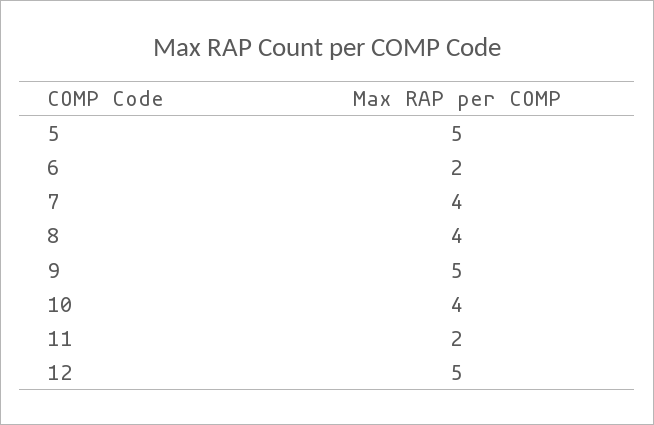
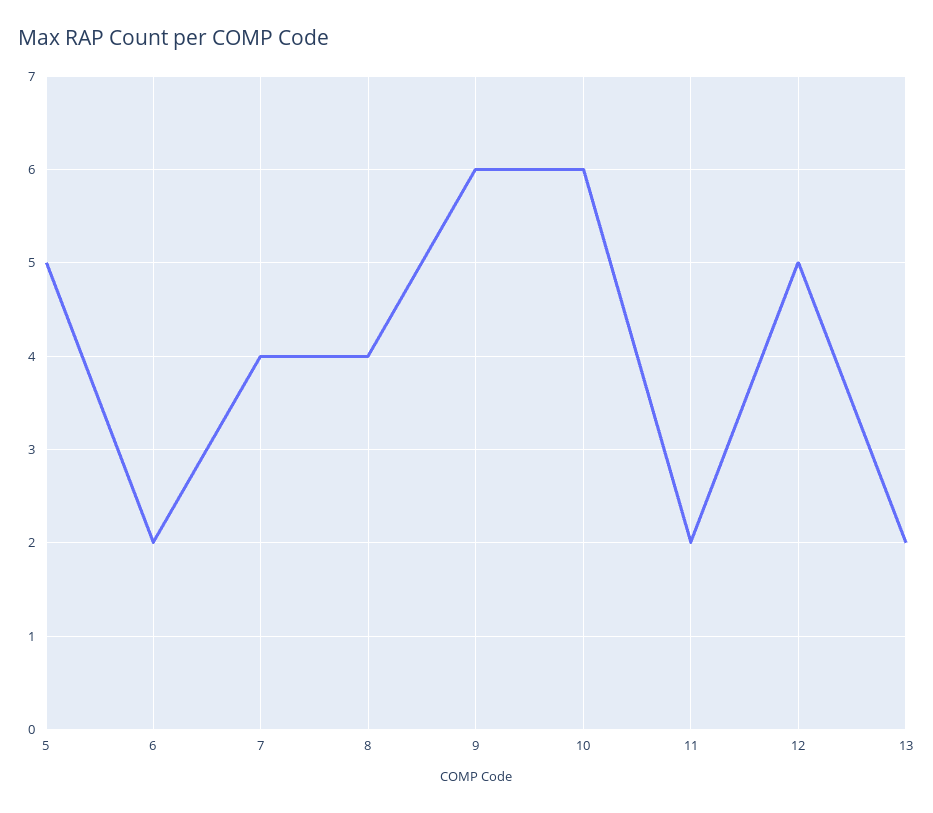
  {
    "5": 5,
    "6": 2,
    "7": 4,
    "8": 4,
-   "9": 5,
+   "9": 6,
-   "10": 4,
+   "10": 6,
    "11": 2,
-   "12": 5
+   "12": 5,
+   "13": 2
  }

